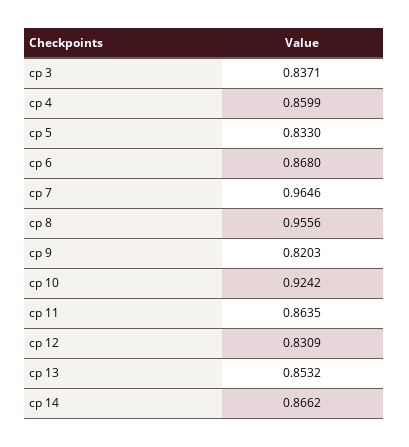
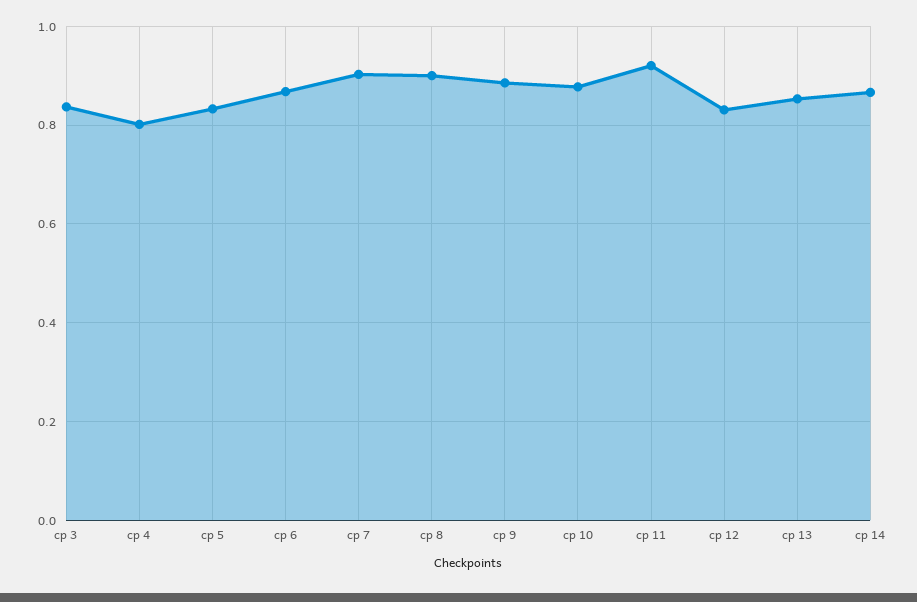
  {
    "cp 3": 0.8371,
-   "cp 4": 0.8599,
+   "cp 4": 0.8,
    "cp 5": 0.833,
    "cp 6": 0.868,
-   "cp 7": 0.9646,
+   "cp 7": 0.9,
-   "cp 8": 0.9556,
+   "cp 8": 0.9,
-   "cp 9": 0.8203,
+   "cp 9": 0.88,
-   "cp 10": 0.9242,
+   "cp 10": 0.88,
-   "cp 11": 0.8635,
+   "cp 11": 0.92,
    "cp 12": 0.8309,
    "cp 13": 0.8532,
    "cp 14": 0.8662
  }

